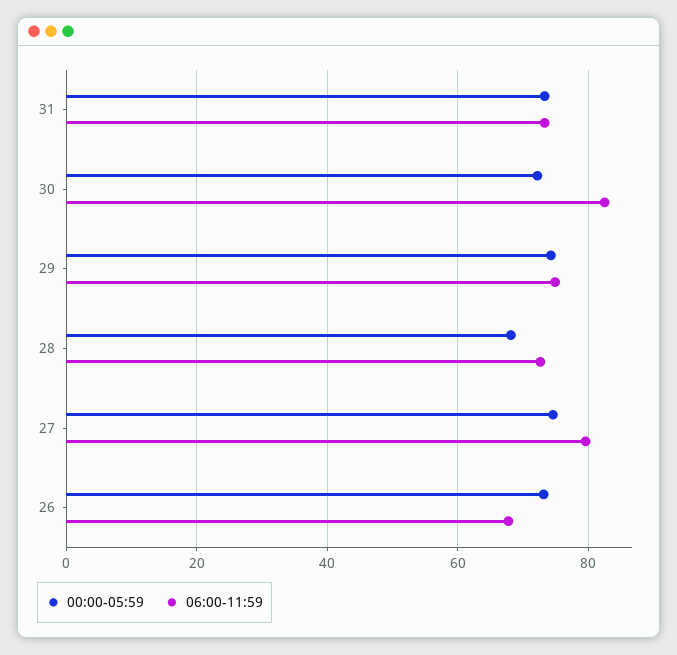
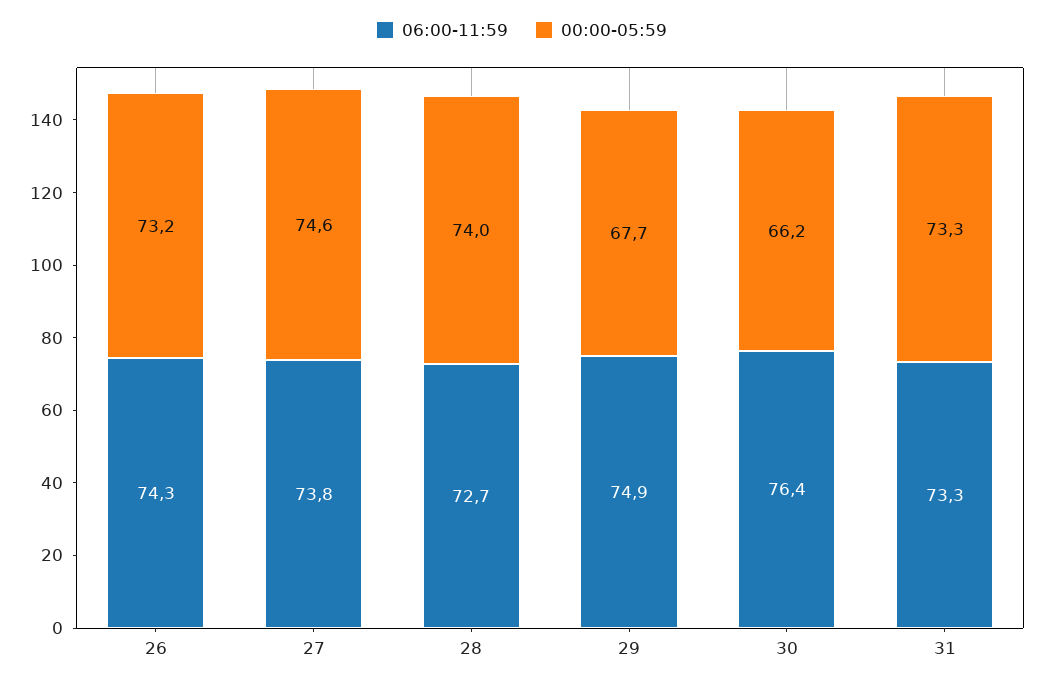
  {
    "00:00-05:59": {
      "31": 73.3,
-     "30": 72,
+     "30": 66.2,
-     "29": 74,
+     "29": 67.7,
-     "28": 68,
+     "28": 74,
      "27": 74.6,
      "26": 73.2
    },
    "06:00-11:59": {
      "31": 73.3,
-     "30": 82,
+     "30": 76.4,
      "29": 74.9,
      "28": 72.7,
-     "27": 80,
+     "27": 73.8,
-     "26": 68
+     "26": 74.3
    }
  }

